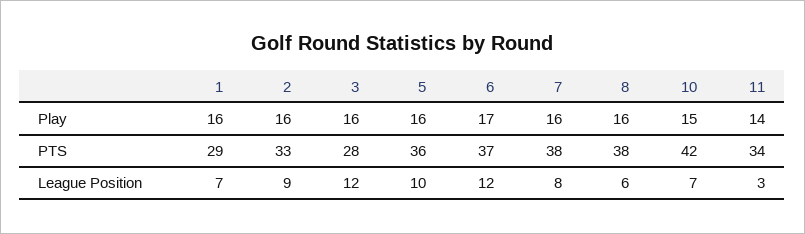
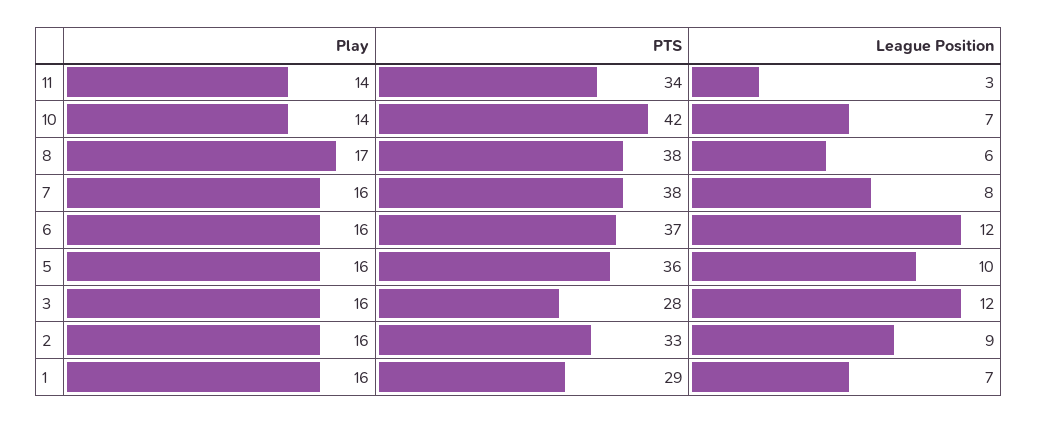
  {
    "1": {
      "Play": 16,
      "PTS": 29,
      "League Position": 7
    },
    "2": {
      "Play": 16,
      "PTS": 33,
      "League Position": 9
    },
    "3": {
      "Play": 16,
      "PTS": 28,
      "League Position": 12
    },
    "5": {
      "Play": 16,
      "PTS": 36,
      "League Position": 10
    },
    "6": {
-     "Play": 17,
+     "Play": 16,
      "PTS": 37,
      "League Position": 12
    },
    "7": {
      "Play": 16,
      "PTS": 38,
      "League Position": 8
    },
    "8": {
-     "Play": 16,
+     "Play": 17,
      "PTS": 38,
      "League Position": 6
    },
    "10": {
-     "Play": 15,
+     "Play": 14,
      "PTS": 42,
      "League Position": 7
    },
    "11": {
      "Play": 14,
      "PTS": 34,
      "League Position": 3
    }
  }

